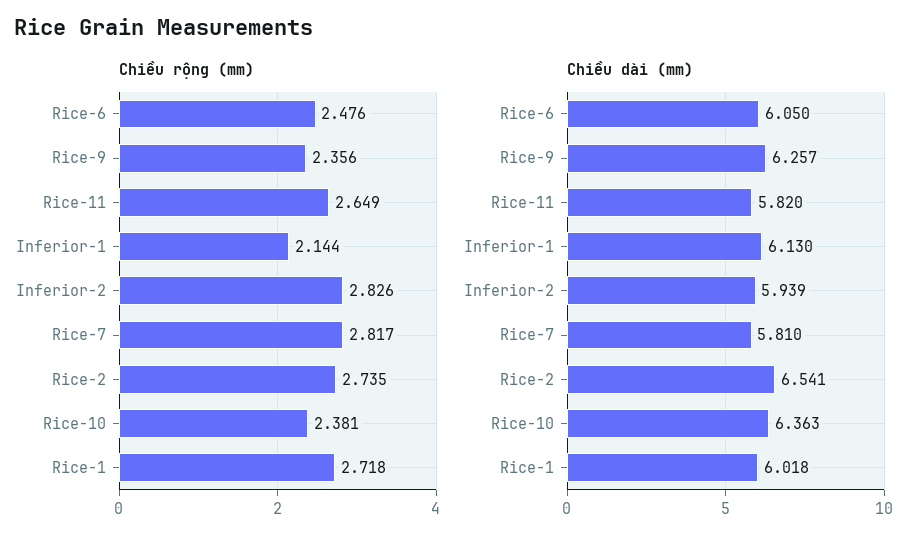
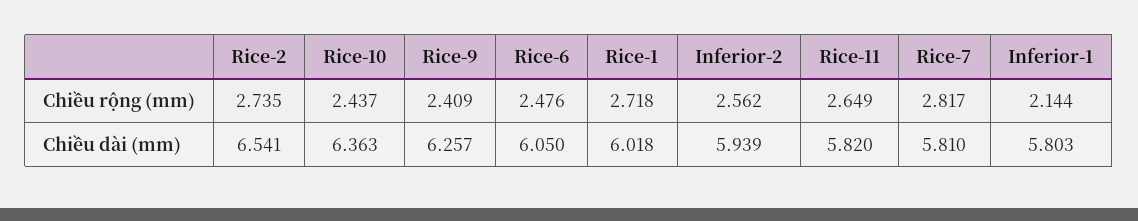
  {
    "Chiều rộng (mm)": {
      "Rice-6": 2.476,
-     "Rice-9": 2.356,
+     "Rice-9": 2.409,
      "Rice-11": 2.649,
      "Inferior-1": 2.144,
-     "Inferior-2": 2.826,
+     "Inferior-2": 2.562,
      "Rice-7": 2.817,
      "Rice-2": 2.735,
-     "Rice-10": 2.381,
+     "Rice-10": 2.437,
      "Rice-1": 2.718
    },
    "Chiều dài (mm)": {
      "Rice-6": 6.05,
      "Rice-9": 6.257,
      "Rice-11": 5.82,
-     "Inferior-1": 6.13,
+     "Inferior-1": 5.803,
      "Inferior-2": 5.939,
      "Rice-7": 5.81,
      "Rice-2": 6.541,
      "Rice-10": 6.363,
      "Rice-1": 6.018
    }
  }

